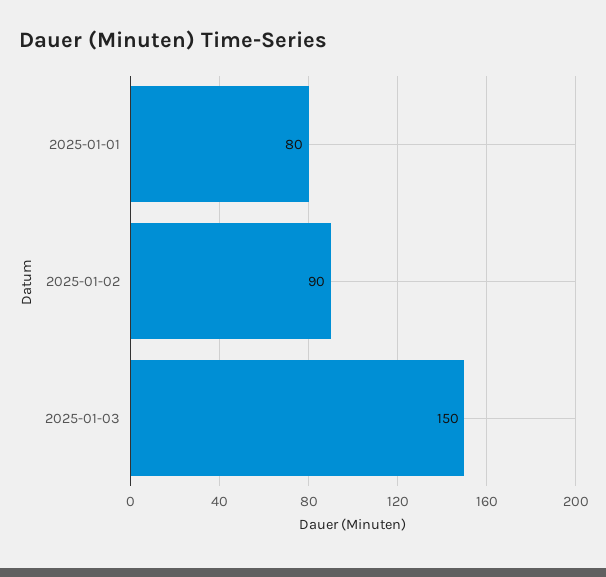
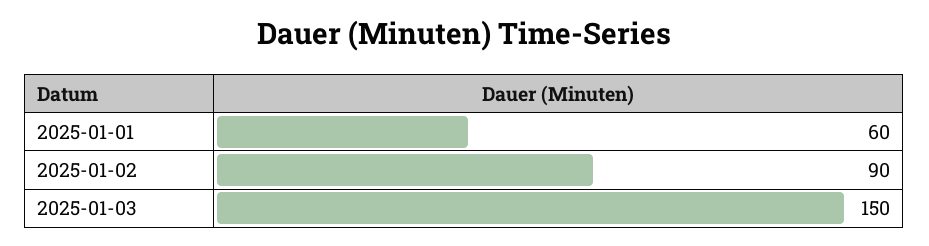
  {
-   "2025-01-01": 80,
+   "2025-01-01": 60,
    "2025-01-02": 90,
    "2025-01-03": 150
  }

